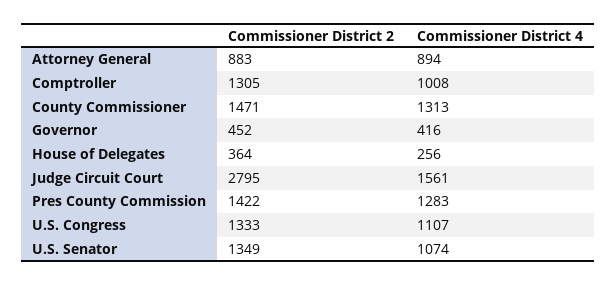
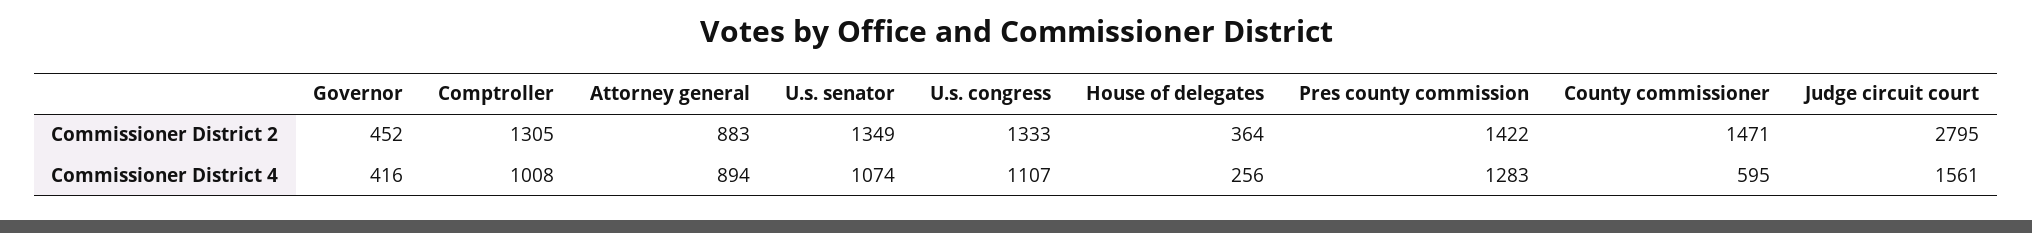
  {
    "Commissioner District 2": {
      "Attorney General": 883,
      "Comptroller": 1305,
      "County Commissioner": 1471,
      "Governor": 452,
      "House of Delegates": 364,
      "Judge Circuit Court": 2795,
      "Pres County Commission": 1422,
      "U.S. Congress": 1333,
      "U.S. Senator": 1349
    },
    "Commissioner District 4": {
      "Attorney General": 894,
      "Comptroller": 1008,
-     "County Commissioner": 1313,
+     "County Commissioner": 595,
      "Governor": 416,
      "House of Delegates": 256,
      "Judge Circuit Court": 1561,
      "Pres County Commission": 1283,
      "U.S. Congress": 1107,
      "U.S. Senator": 1074
    }
  }

